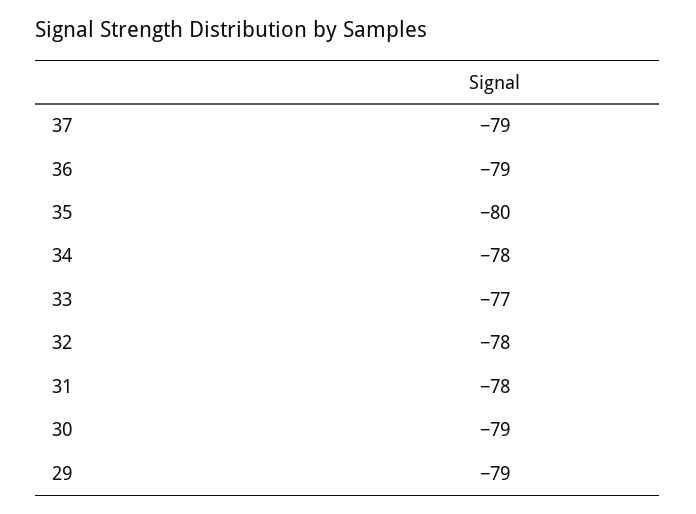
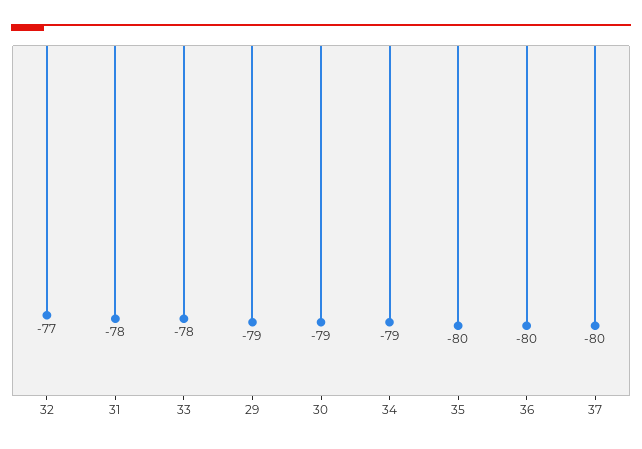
  {
-   "37": -79,
+   "37": -80,
-   "36": -79,
+   "36": -80,
    "35": -80,
-   "34": -78,
+   "34": -79,
-   "33": -77,
+   "33": -78,
-   "32": -78,
+   "32": -77,
    "31": -78,
    "30": -79,
    "29": -79
  }

